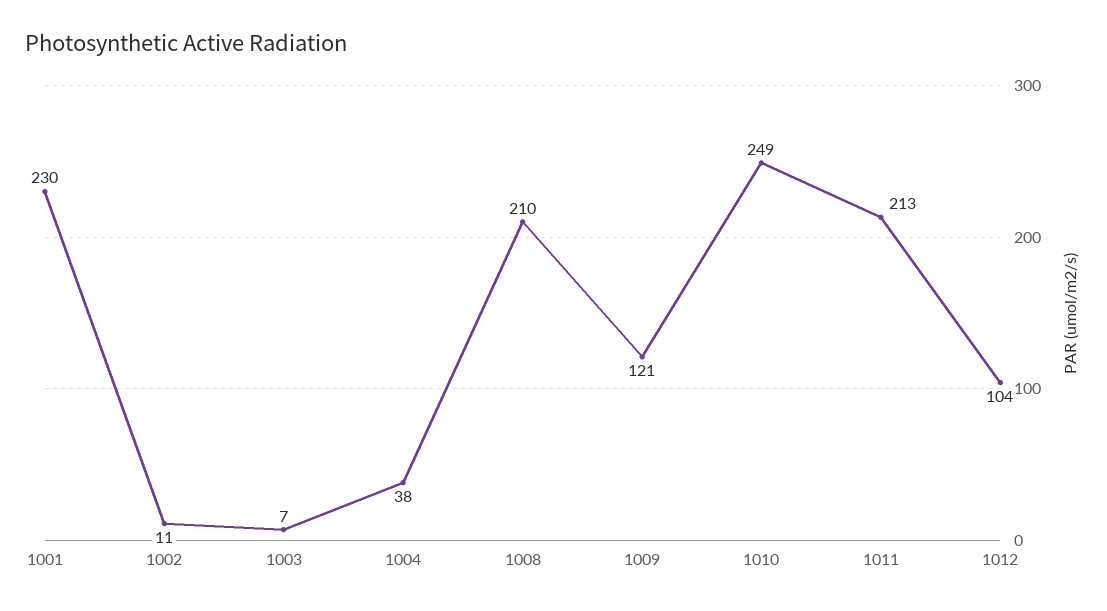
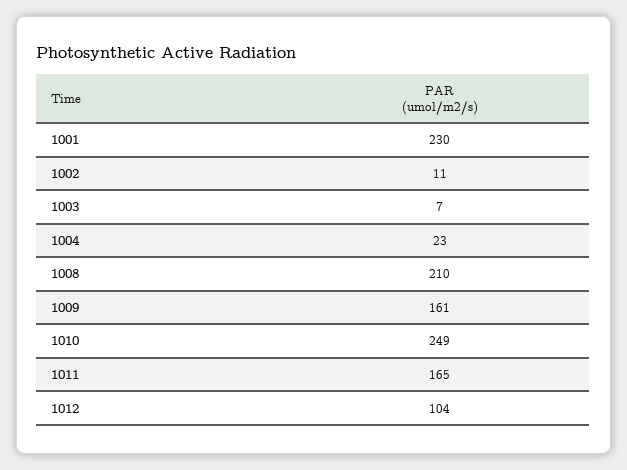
  {
    "1001": 230,
    "1002": 11,
    "1003": 7,
-   "1004": 38,
+   "1004": 23,
    "1008": 210,
-   "1009": 121,
+   "1009": 161,
    "1010": 249,
-   "1011": 213,
+   "1011": 165,
    "1012": 104
  }

